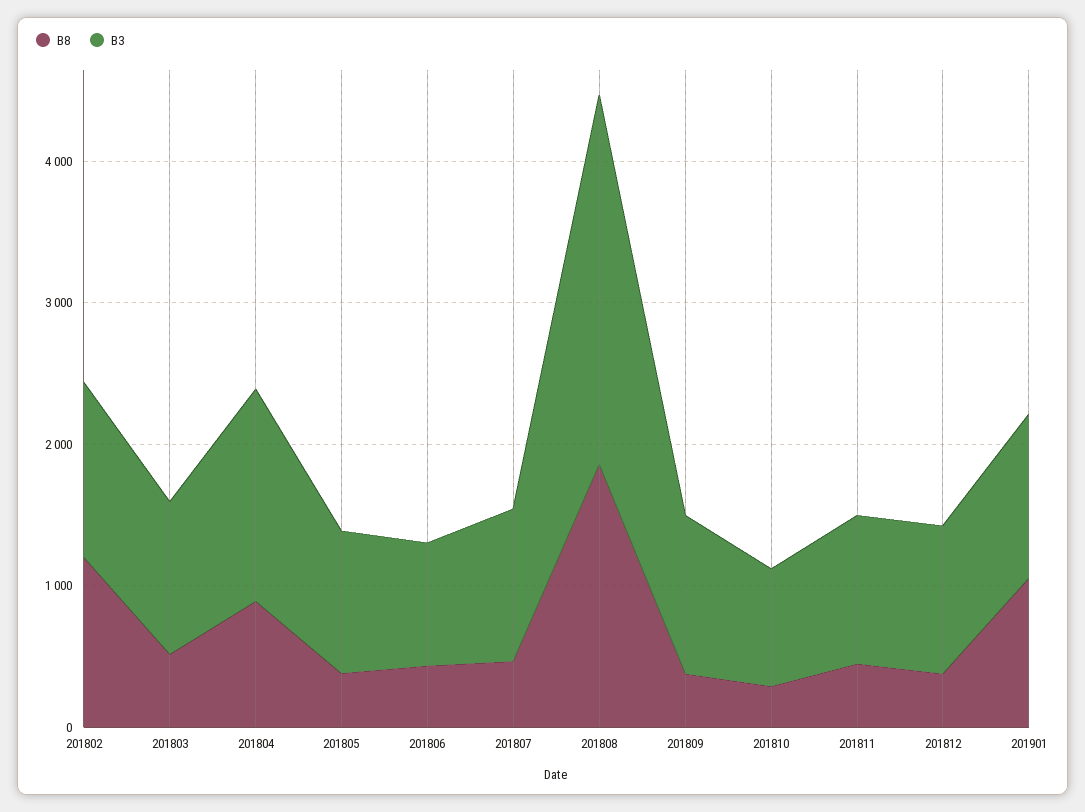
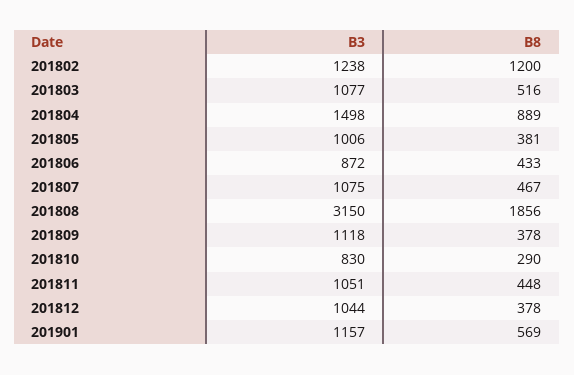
  {
    "B8": {
      "201802": 1200,
      "201803": 516,
      "201804": 889,
      "201805": 381,
      "201806": 433,
      "201807": 467,
      "201808": 1856,
      "201809": 378,
      "201810": 290,
      "201811": 448,
      "201812": 378,
-     "201901": 1000
+     "201901": 569
    },
    "B3": {
      "201802": 1238,
      "201803": 1077,
      "201804": 1498,
      "201805": 1006,
      "201806": 872,
      "201807": 1075,
-     "201808": 2600,
+     "201808": 3150,
      "201809": 1118,
      "201810": 830,
      "201811": 1051,
      "201812": 1044,
      "201901": 1157
    }
  }

